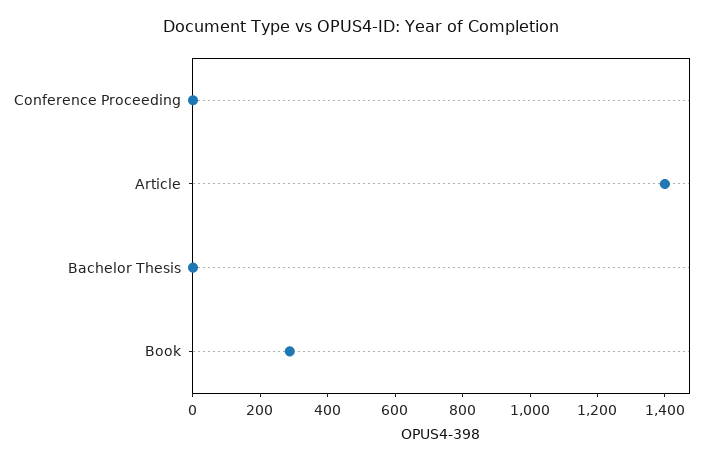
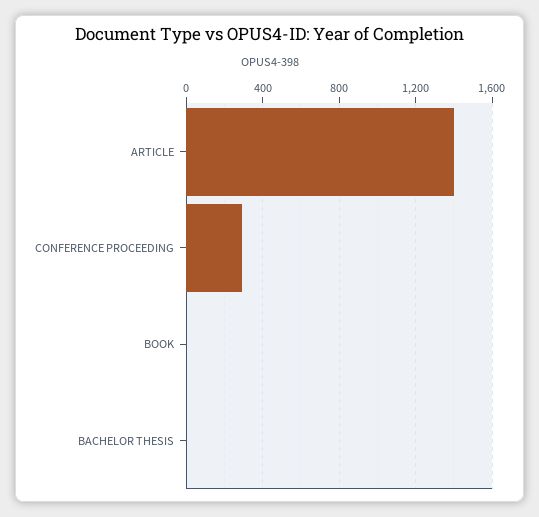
  {
-   "Conference Proceeding": 0,
+   "Conference Proceeding": 300,
    "Article": 1400,
    "Bachelor Thesis": 0,
-   "Book": 300
+   "Book": 0
  }

